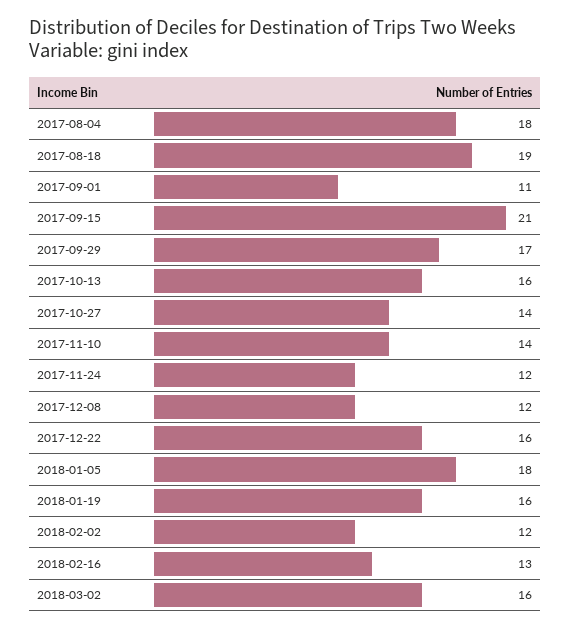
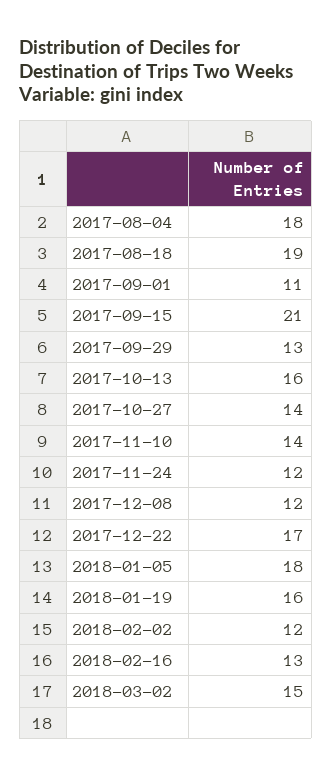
  {
    "2017-08-04": 18,
    "2017-08-18": 19,
    "2017-09-01": 11,
    "2017-09-15": 21,
-   "2017-09-29": 17,
+   "2017-09-29": 13,
    "2017-10-13": 16,
    "2017-10-27": 14,
    "2017-11-10": 14,
    "2017-11-24": 12,
    "2017-12-08": 12,
-   "2017-12-22": 16,
+   "2017-12-22": 17,
    "2018-01-05": 18,
    "2018-01-19": 16,
    "2018-02-02": 12,
    "2018-02-16": 13,
-   "2018-03-02": 16
+   "2018-03-02": 15
  }

